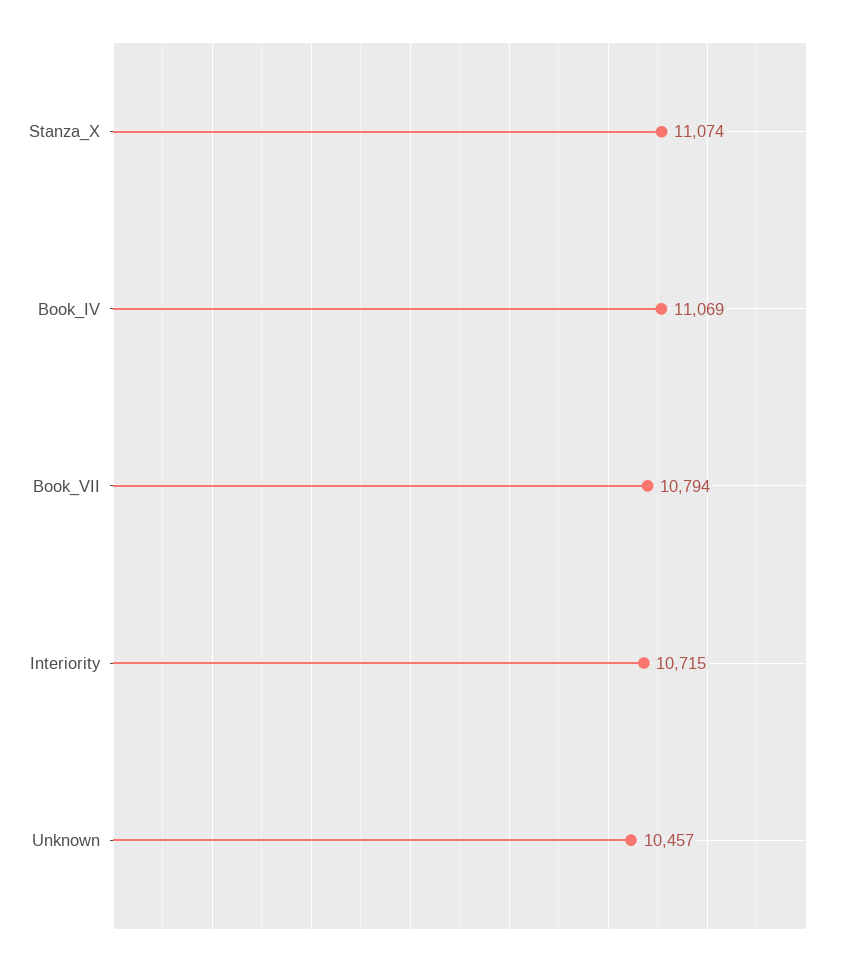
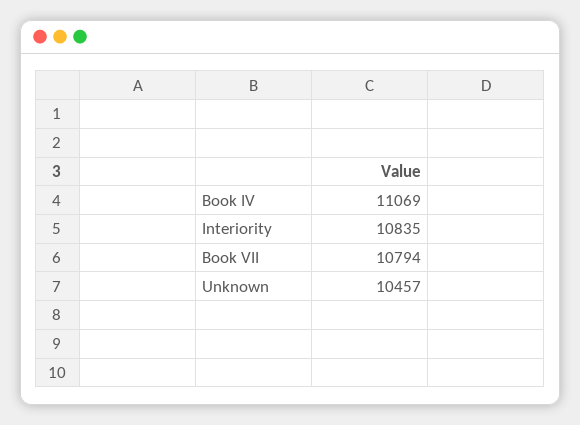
  {
-   "Stanza_X": 11074,
    "Book_IV": 11069,
    "Book_VII": 10794,
-   "Interiority": 10715,
+   "Interiority": 10835,
    "Unknown": 10457
  }

